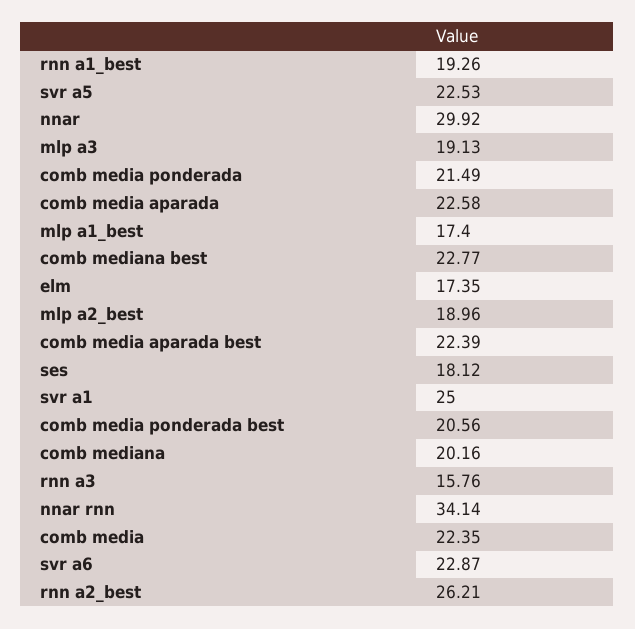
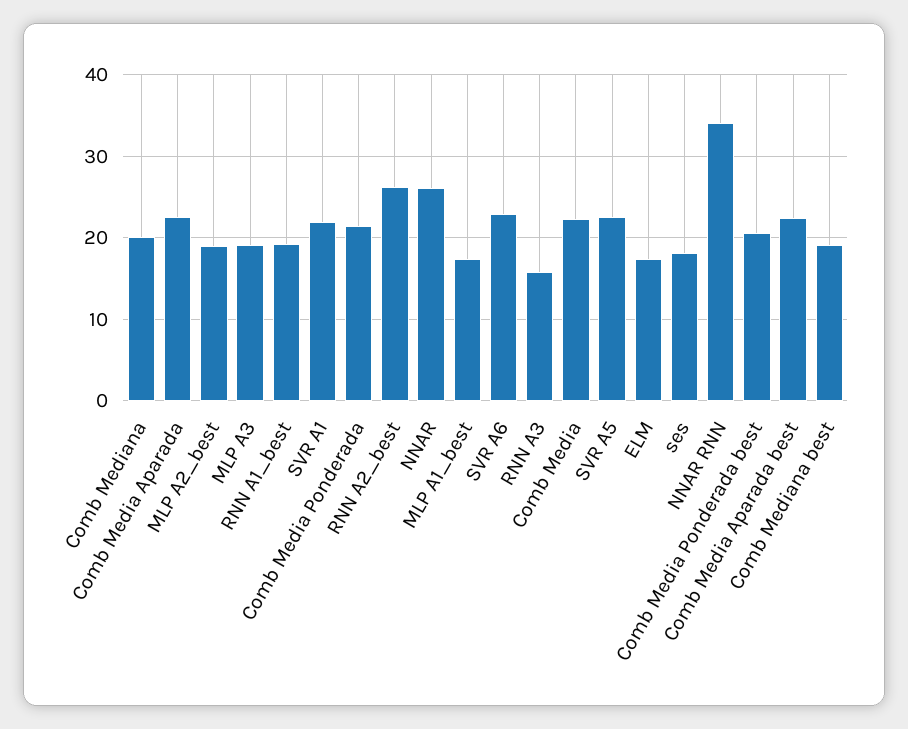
  {
    "rnn a1_best": 19.26,
    "svr a5": 22.53,
-   "nnar": 29.92,
+   "nnar": 26,
    "mlp a3": 19.13,
    "comb media ponderada": 21.49,
    "comb media aparada": 22.58,
    "mlp a1_best": 17.4,
-   "comb mediana best": 22.77,
+   "comb mediana best": 19,
    "elm": 17.35,
    "mlp a2_best": 18.96,
    "comb media aparada best": 22.39,
    "ses": 18.12,
-   "svr a1": 25,
+   "svr a1": 22,
    "comb media ponderada best": 20.56,
    "comb mediana": 20.16,
    "rnn a3": 15.76,
    "nnar rnn": 34.14,
    "comb media": 22.35,
    "svr a6": 22.87,
    "rnn a2_best": 26.21
  }

